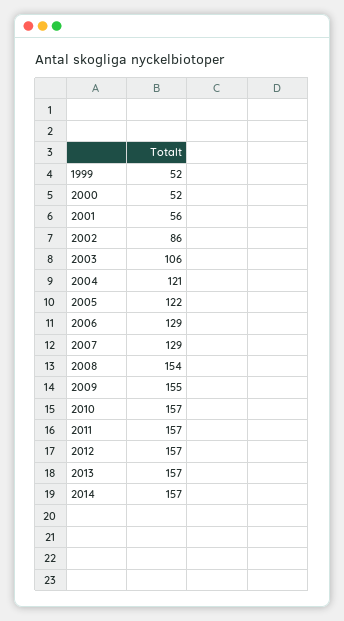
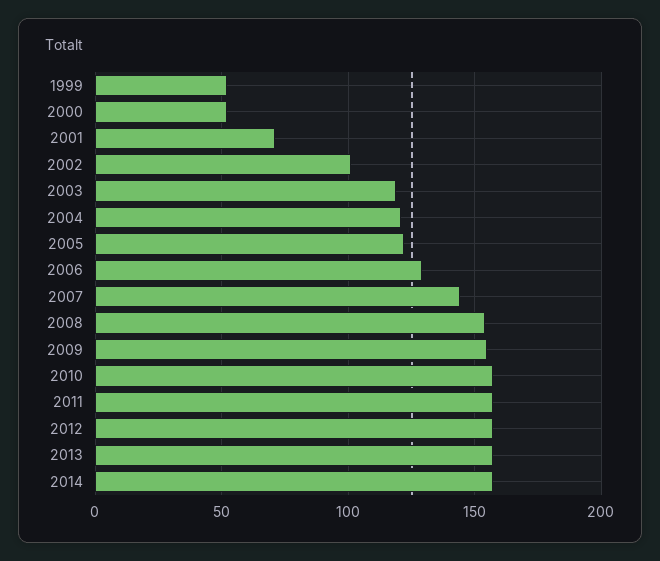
  {
    "1999": 52,
    "2000": 52,
-   "2001": 56,
+   "2001": 70,
-   "2002": 86,
+   "2002": 100,
-   "2003": 106,
+   "2003": 120,
    "2004": 121,
    "2005": 122,
    "2006": 129,
-   "2007": 129,
+   "2007": 145,
    "2008": 154,
    "2009": 155,
    "2010": 157,
    "2011": 157,
    "2012": 157,
    "2013": 157,
    "2014": 157
  }

